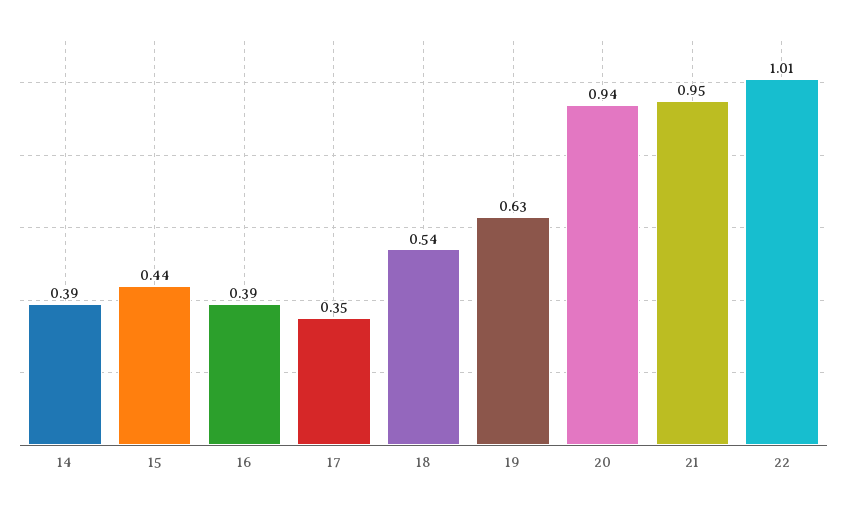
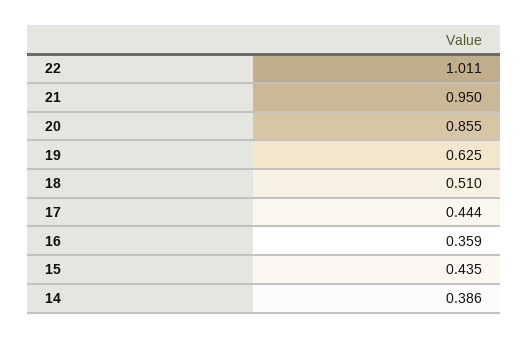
  {
    "14": 0.386,
    "15": 0.435,
-   "16": 0.39,
+   "16": 0.359,
-   "17": 0.35,
+   "17": 0.444,
-   "18": 0.54,
+   "18": 0.51,
    "19": 0.625,
-   "20": 0.94,
+   "20": 0.855,
    "21": 0.95,
    "22": 1.011
  }

